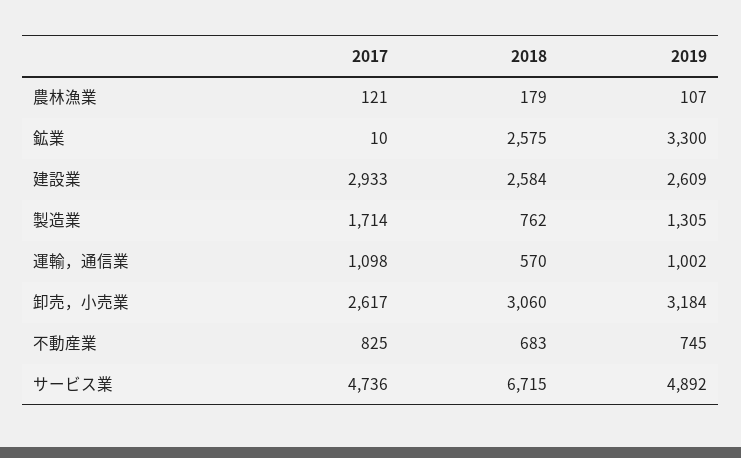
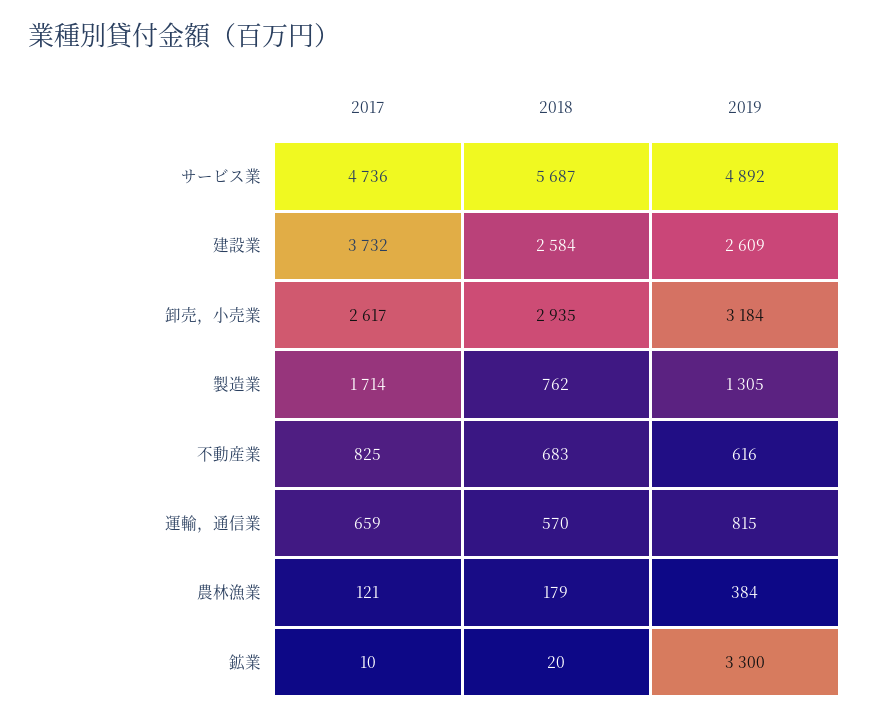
  {
    "2017": {
      "農林漁業": 121,
      "鉱業": 10,
-     "建設業": 2933,
+     "建設業": 3732,
      "製造業": 1714,
-     "運輸，通信業": 1098,
+     "運輸，通信業": 659,
      "卸売，小売業": 2617,
      "不動産業": 825,
      "サービス業": 4736
    },
    "2018": {
      "農林漁業": 179,
-     "鉱業": 2575,
+     "鉱業": 20,
      "建設業": 2584,
      "製造業": 762,
      "運輸，通信業": 570,
-     "卸売，小売業": 3060,
+     "卸売，小売業": 2935,
      "不動産業": 683,
-     "サービス業": 6715
+     "サービス業": 5687
    },
    "2019": {
-     "農林漁業": 107,
+     "農林漁業": 384,
      "鉱業": 3300,
      "建設業": 2609,
      "製造業": 1305,
-     "運輸，通信業": 1002,
+     "運輸，通信業": 815,
      "卸売，小売業": 3184,
-     "不動産業": 745,
+     "不動産業": 616,
      "サービス業": 4892
    }
  }

